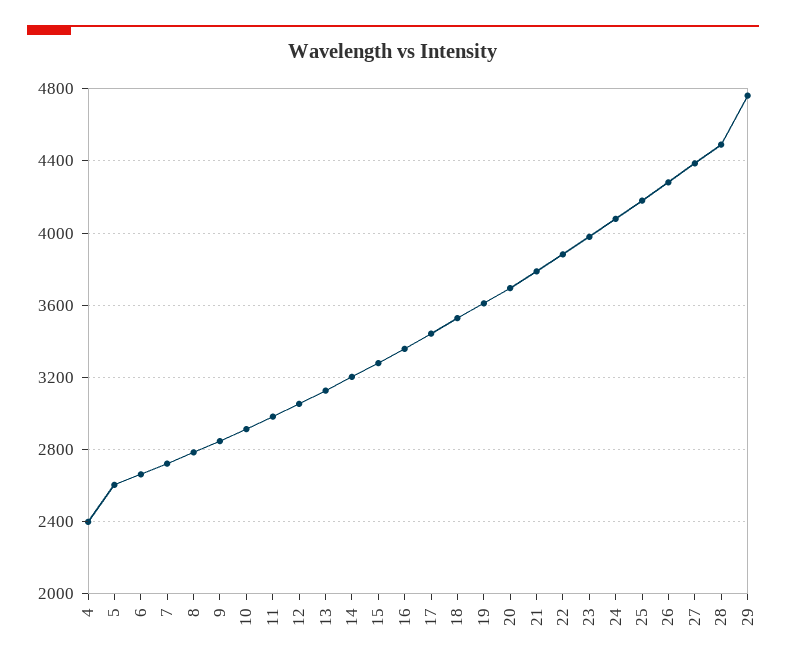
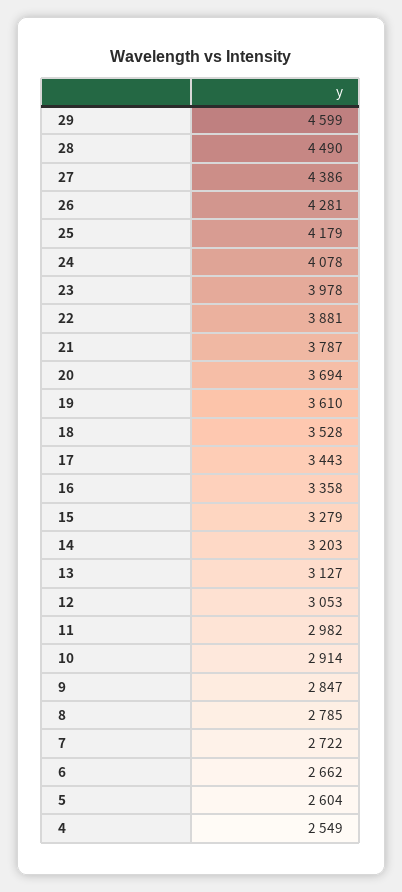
  {
-   "4": 2400,
+   "4": 2549,
    "5": 2604,
    "6": 2662,
    "7": 2722,
    "8": 2785,
    "9": 2847,
    "10": 2914,
    "11": 2982,
    "12": 3053,
    "13": 3127,
    "14": 3203,
    "15": 3279,
    "16": 3358,
    "17": 3443,
    "18": 3528,
    "19": 3610,
    "20": 3694,
    "21": 3787,
    "22": 3881,
    "23": 3978,
    "24": 4078,
    "25": 4179,
    "26": 4281,
    "27": 4386,
    "28": 4490,
-   "29": 4750
+   "29": 4599
  }

